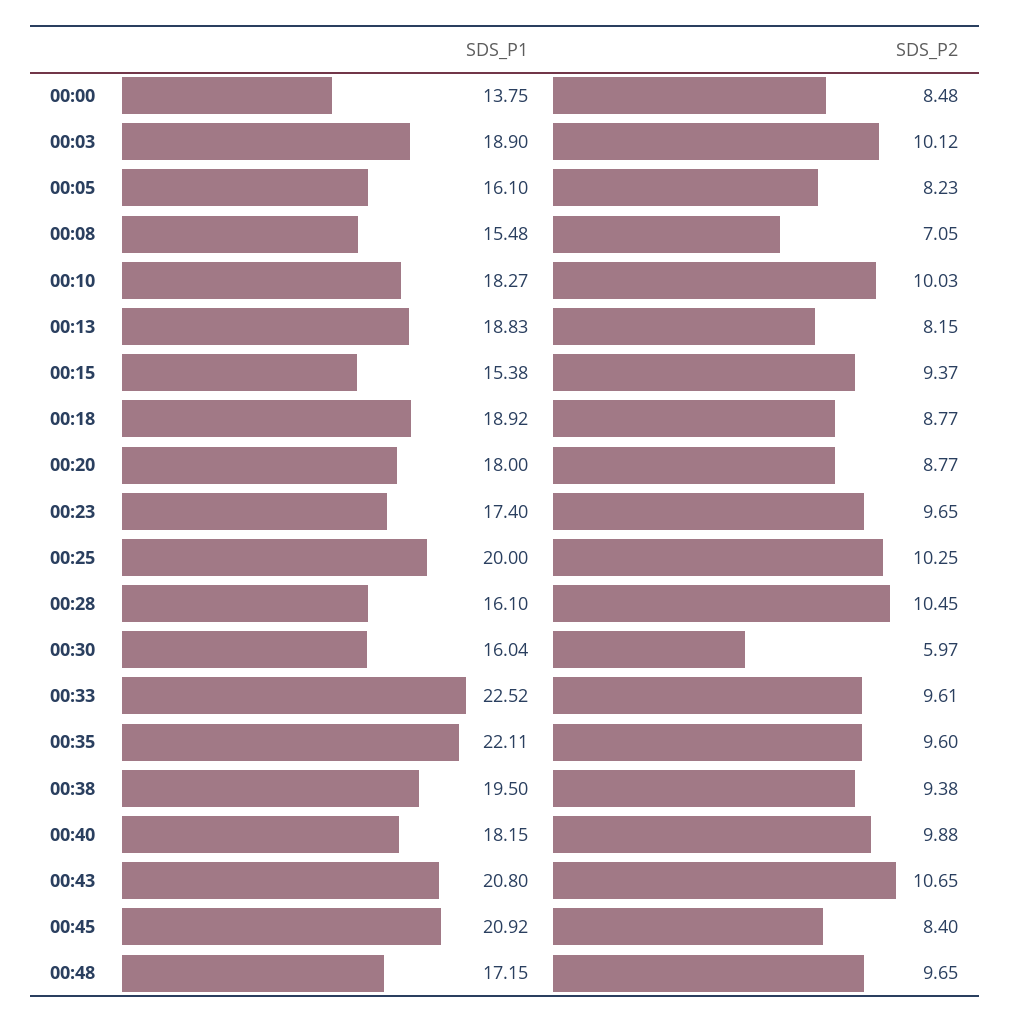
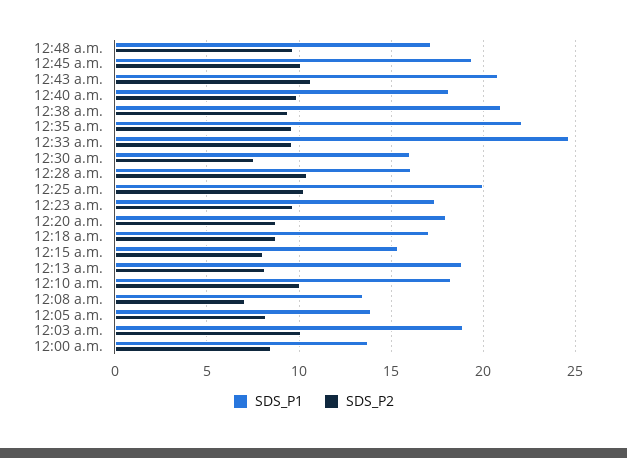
  {
    "SDS_P1": {
      "00:00": 13.75,
      "00:03": 18.9,
-     "00:05": 16.1,
+     "00:05": 14,
-     "00:08": 15.48,
+     "00:08": 13.5,
      "00:10": 18.27,
      "00:13": 18.83,
      "00:15": 15.38,
-     "00:18": 18.92,
+     "00:18": 17,
      "00:20": 18,
      "00:23": 17.4,
      "00:25": 20,
      "00:28": 16.1,
      "00:30": 16.04,
-     "00:33": 22.52,
+     "00:33": 24.5,
      "00:35": 22.11,
-     "00:38": 19.5,
+     "00:38": 21,
      "00:40": 18.15,
      "00:43": 20.8,
-     "00:45": 20.92,
+     "00:45": 19.5,
      "00:48": 17.15
    },
    "SDS_P2": {
      "00:00": 8.48,
      "00:03": 10.12,
      "00:05": 8.23,
      "00:08": 7.05,
      "00:10": 10.03,
      "00:13": 8.15,
-     "00:15": 9.37,
+     "00:15": 8,
      "00:18": 8.77,
      "00:20": 8.77,
      "00:23": 9.65,
      "00:25": 10.25,
      "00:28": 10.45,
-     "00:30": 5.97,
+     "00:30": 7.5,
      "00:33": 9.61,
      "00:35": 9.6,
      "00:38": 9.38,
      "00:40": 9.88,
      "00:43": 10.65,
-     "00:45": 8.4,
+     "00:45": 10,
      "00:48": 9.65
    }
  }

